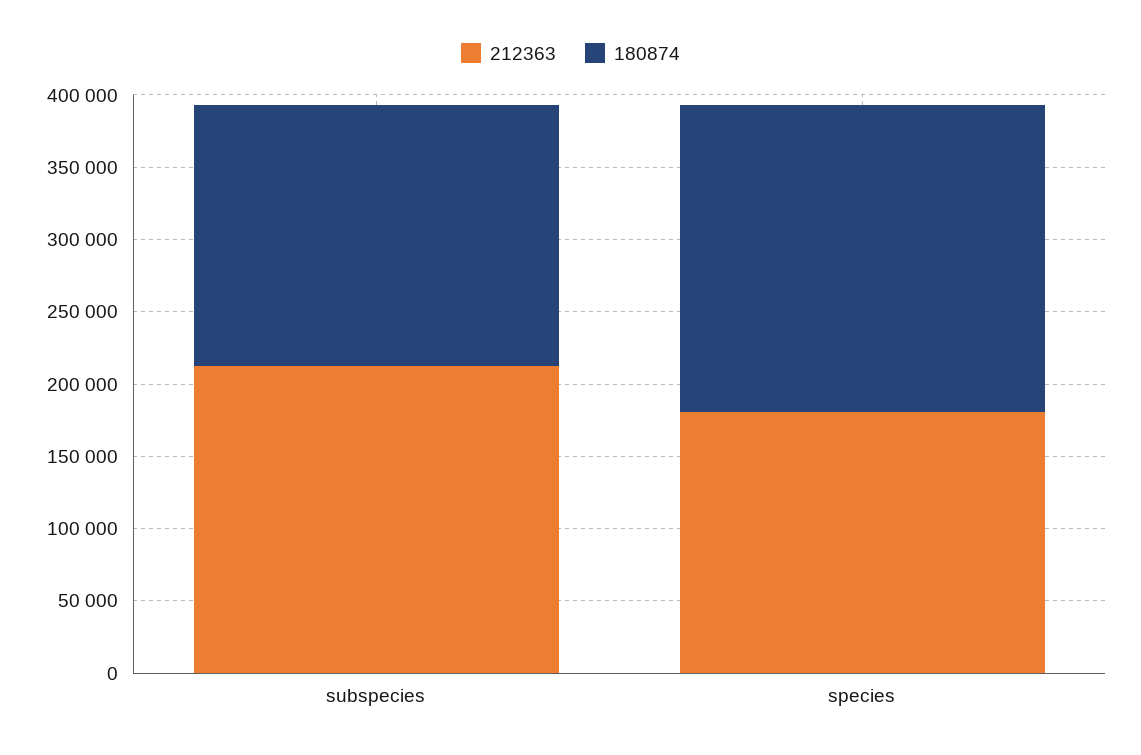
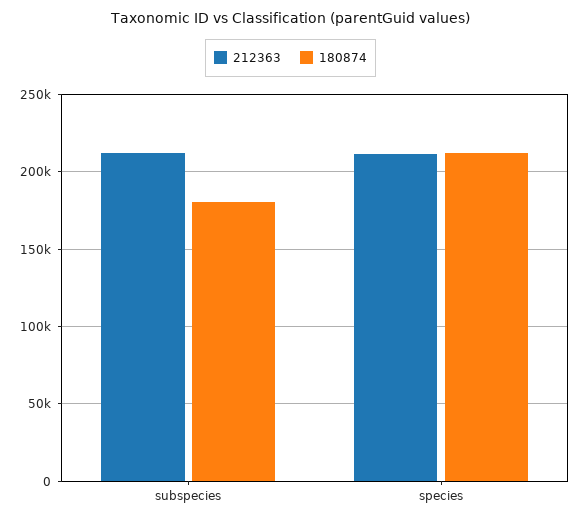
  {
    "212363": {
      "subspecies": 210000,
-     "species": 180000
+     "species": 210000
    },
    "180874": {
      "subspecies": 180000,
      "species": 210000
    }
  }

